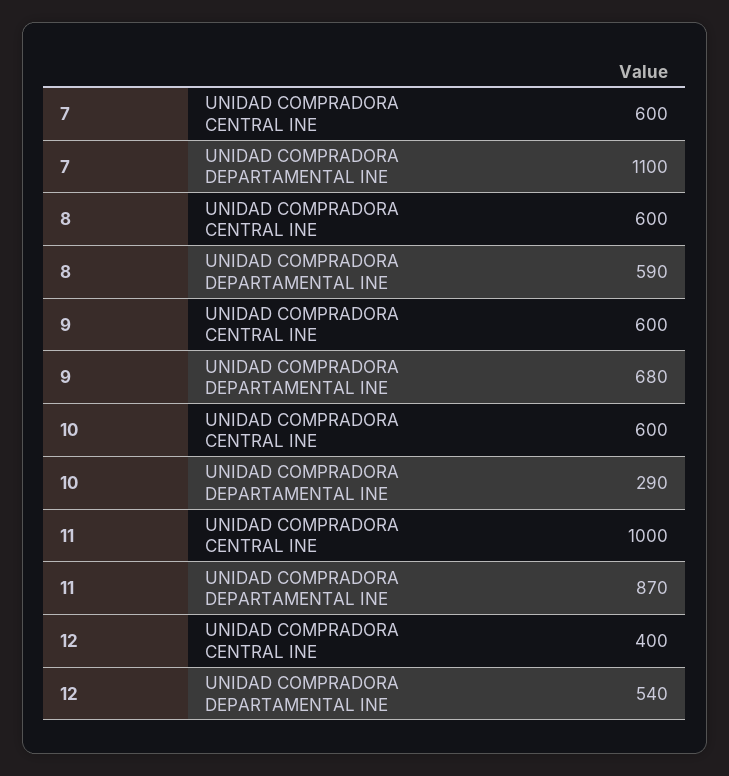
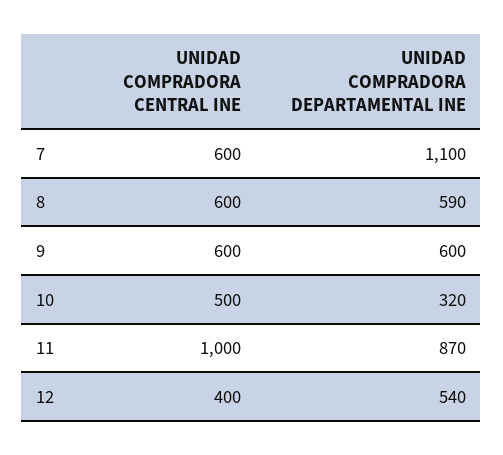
  {
    "7": {
      "UNIDAD COMPRADORA CENTRAL INE": 600,
      "UNIDAD COMPRADORA DEPARTAMENTAL INE": 1100
    },
    "8": {
      "UNIDAD COMPRADORA CENTRAL INE": 600,
      "UNIDAD COMPRADORA DEPARTAMENTAL INE": 590
    },
    "9": {
      "UNIDAD COMPRADORA CENTRAL INE": 600,
-     "UNIDAD COMPRADORA DEPARTAMENTAL INE": 680
+     "UNIDAD COMPRADORA DEPARTAMENTAL INE": 600
    },
    "10": {
-     "UNIDAD COMPRADORA CENTRAL INE": 600,
+     "UNIDAD COMPRADORA CENTRAL INE": 500,
-     "UNIDAD COMPRADORA DEPARTAMENTAL INE": 290
+     "UNIDAD COMPRADORA DEPARTAMENTAL INE": 320
    },
    "11": {
      "UNIDAD COMPRADORA CENTRAL INE": 1000,
      "UNIDAD COMPRADORA DEPARTAMENTAL INE": 870
    },
    "12": {
      "UNIDAD COMPRADORA CENTRAL INE": 400,
      "UNIDAD COMPRADORA DEPARTAMENTAL INE": 540
    }
  }

